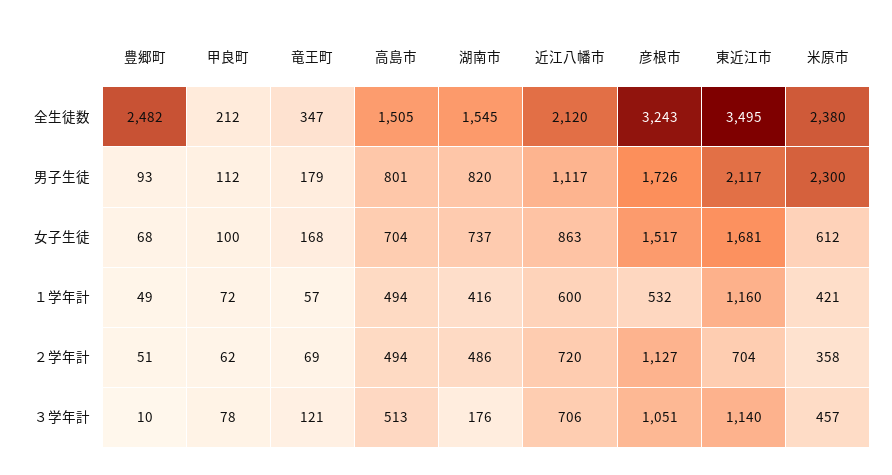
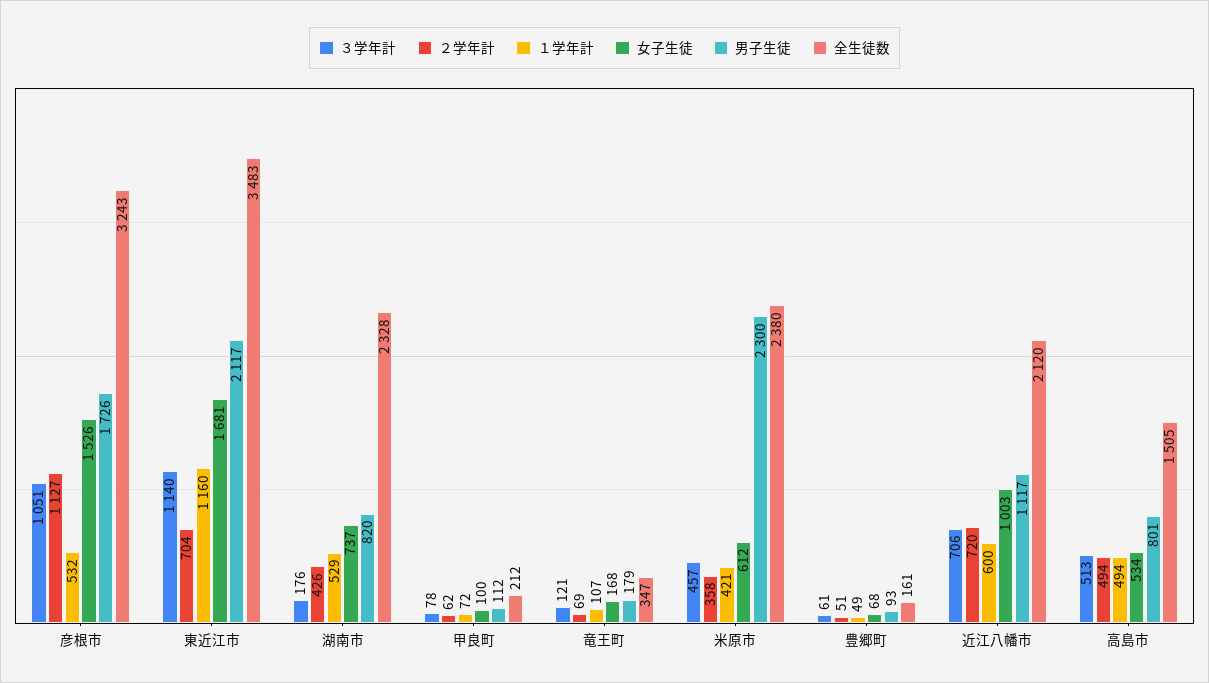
  {
    "全生徒数": {
-     "豊郷町": 2482,
+     "豊郷町": 161,
      "甲良町": 212,
      "竜王町": 347,
      "高島市": 1505,
-     "湖南市": 1545,
+     "湖南市": 2328,
      "近江八幡市": 2120,
      "彦根市": 3243,
-     "東近江市": 3495,
+     "東近江市": 3483,
      "米原市": 2380
    },
    "男子生徒": {
      "豊郷町": 93,
      "甲良町": 112,
      "竜王町": 179,
      "高島市": 801,
      "湖南市": 820,
      "近江八幡市": 1117,
      "彦根市": 1726,
      "東近江市": 2117,
      "米原市": 2300
    },
    "女子生徒": {
      "豊郷町": 68,
      "甲良町": 100,
      "竜王町": 168,
-     "高島市": 704,
+     "高島市": 534,
      "湖南市": 737,
-     "近江八幡市": 863,
+     "近江八幡市": 1003,
-     "彦根市": 1517,
+     "彦根市": 1526,
      "東近江市": 1681,
      "米原市": 612
    },
    "１学年計": {
      "豊郷町": 49,
      "甲良町": 72,
-     "竜王町": 57,
+     "竜王町": 107,
      "高島市": 494,
-     "湖南市": 416,
+     "湖南市": 529,
      "近江八幡市": 600,
      "彦根市": 532,
      "東近江市": 1160,
      "米原市": 421
    },
    "２学年計": {
      "豊郷町": 51,
      "甲良町": 62,
      "竜王町": 69,
      "高島市": 494,
-     "湖南市": 486,
+     "湖南市": 426,
      "近江八幡市": 720,
      "彦根市": 1127,
      "東近江市": 704,
      "米原市": 358
    },
    "３学年計": {
-     "豊郷町": 10,
+     "豊郷町": 61,
      "甲良町": 78,
      "竜王町": 121,
      "高島市": 513,
      "湖南市": 176,
      "近江八幡市": 706,
      "彦根市": 1051,
      "東近江市": 1140,
      "米原市": 457
    }
  }

